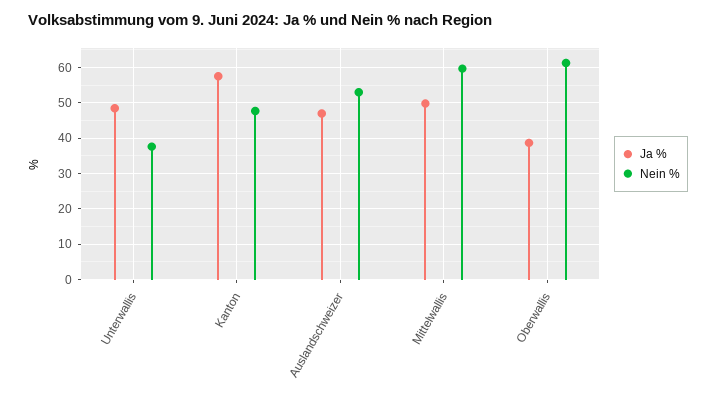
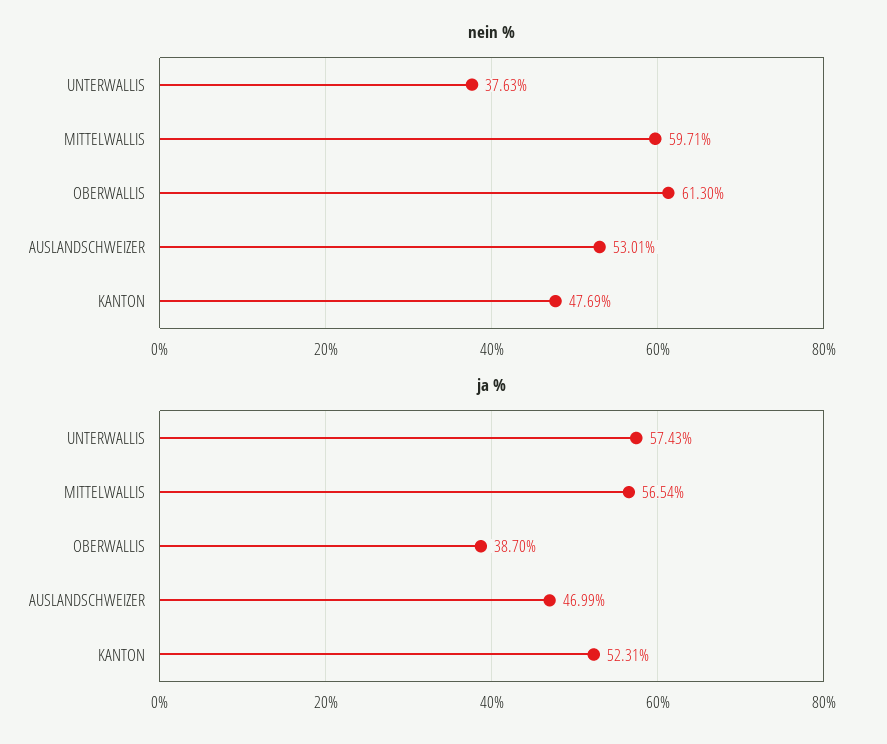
  {
    "Ja %": {
-     "Unterwallis": 48,
+     "Unterwallis": 57.43,
-     "Kanton": 58,
+     "Kanton": 52.31,
      "Auslandschweizer": 46.99,
-     "Mittelwallis": 50,
+     "Mittelwallis": 56.54,
      "Oberwallis": 38.7
    },
    "Nein %": {
      "Unterwallis": 37.63,
      "Kanton": 47.69,
      "Auslandschweizer": 53.01,
      "Mittelwallis": 59.71,
      "Oberwallis": 61.3
    }
  }

